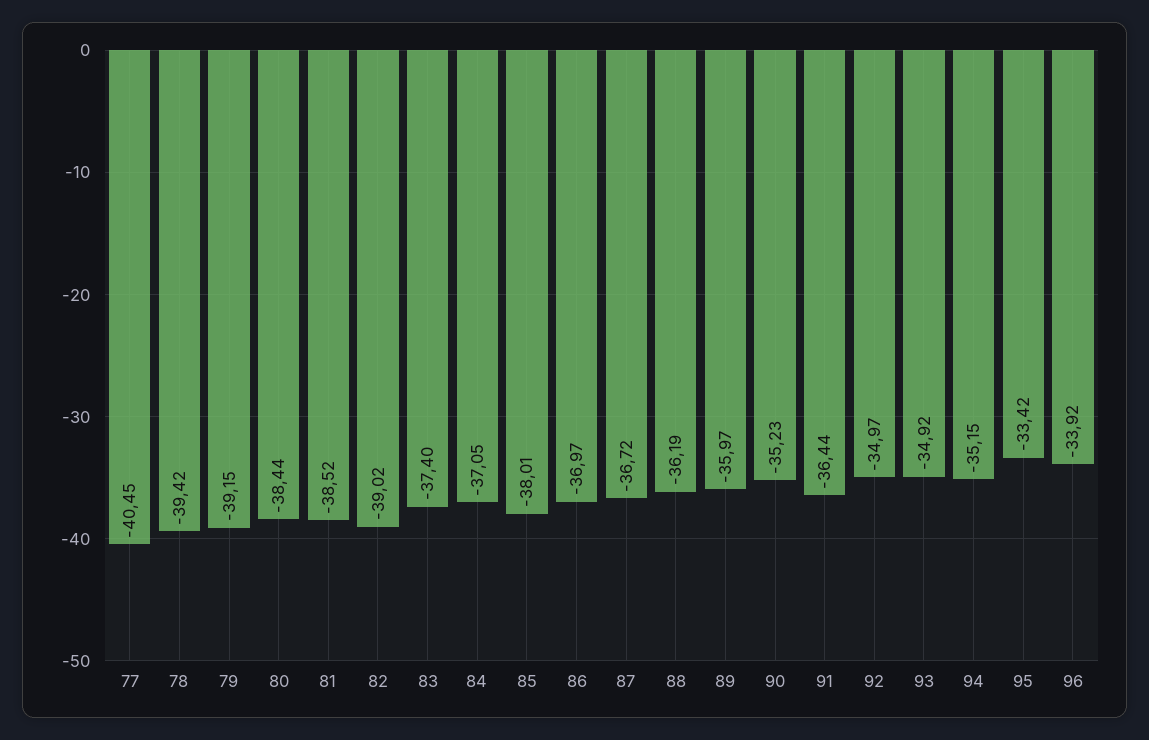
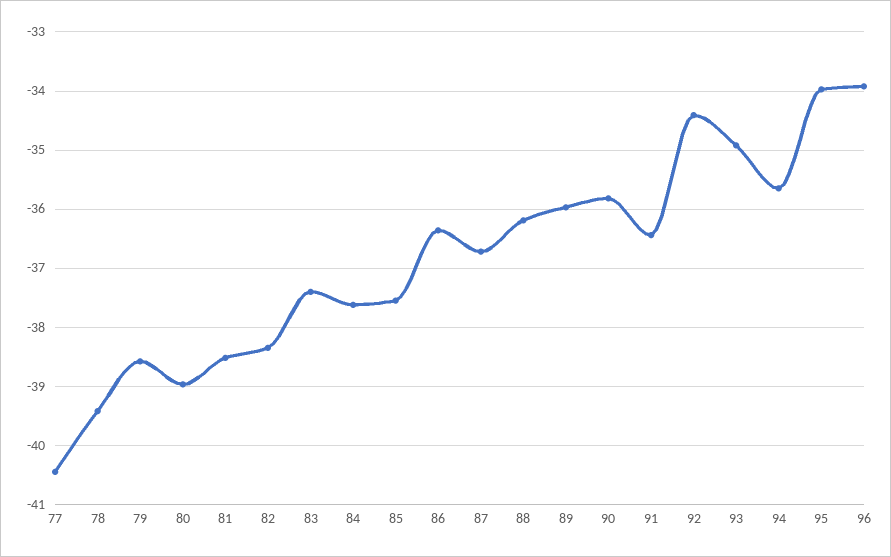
  {
    "77": -40.45,
    "78": -39.42,
-   "79": -39.15,
+   "79": -38.6,
-   "80": -38.44,
+   "80": -39,
    "81": -38.52,
-   "82": -39.02,
+   "82": -38.4,
    "83": -37.4,
-   "84": -37.05,
+   "84": -37.6,
-   "85": -38.01,
+   "85": -37.6,
-   "86": -36.97,
+   "86": -36.4,
    "87": -36.72,
    "88": -36.19,
    "89": -35.97,
-   "90": -35.23,
+   "90": -35.8,
    "91": -36.44,
-   "92": -34.97,
+   "92": -34.4,
    "93": -34.92,
-   "94": -35.15,
+   "94": -35.6,
-   "95": -33.42,
+   "95": -34,
    "96": -33.92
  }

